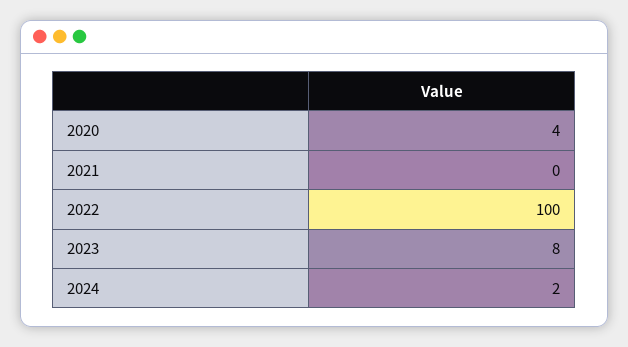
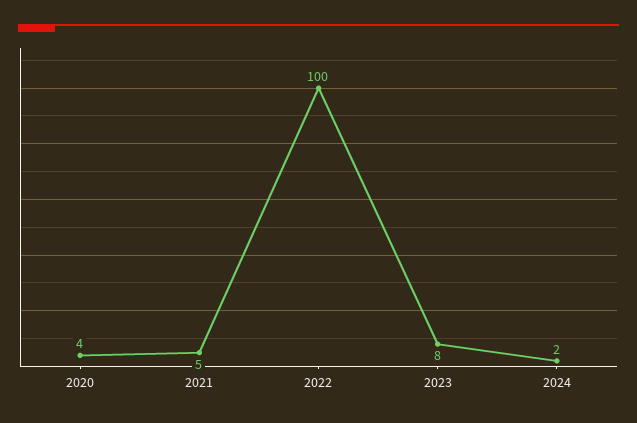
  {
    "2020": 4,
-   "2021": 0,
+   "2021": 5,
    "2022": 100,
    "2023": 8,
    "2024": 2
  }

